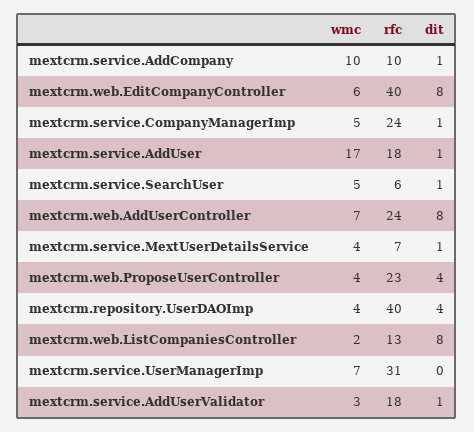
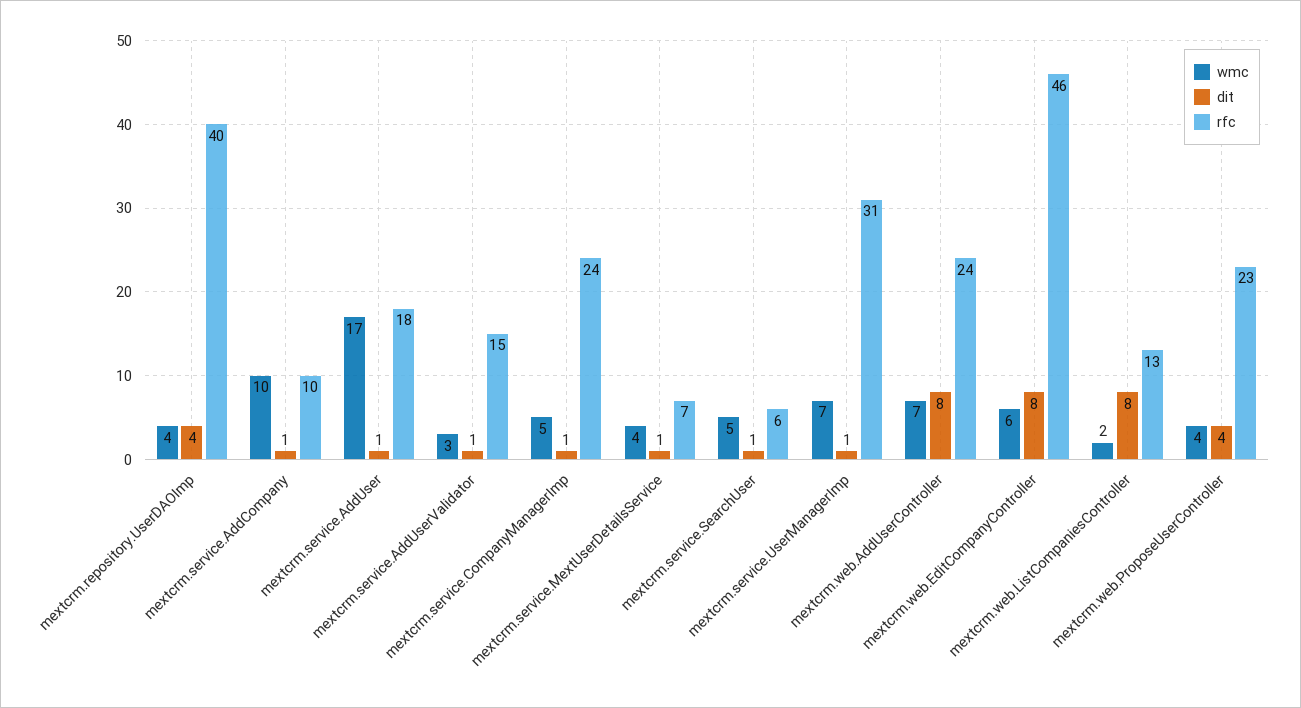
  {
    "wmc": {
      "mextcrm.service.AddCompany": 10,
      "mextcrm.web.EditCompanyController": 6,
      "mextcrm.service.CompanyManagerImp": 5,
      "mextcrm.service.AddUser": 17,
      "mextcrm.service.SearchUser": 5,
      "mextcrm.web.AddUserController": 7,
      "mextcrm.service.MextUserDetailsService": 4,
      "mextcrm.web.ProposeUserController": 4,
      "mextcrm.repository.UserDAOImp": 4,
      "mextcrm.web.ListCompaniesController": 2,
      "mextcrm.service.UserManagerImp": 7,
      "mextcrm.service.AddUserValidator": 3
    },
    "rfc": {
      "mextcrm.service.AddCompany": 10,
-     "mextcrm.web.EditCompanyController": 40,
+     "mextcrm.web.EditCompanyController": 46,
      "mextcrm.service.CompanyManagerImp": 24,
      "mextcrm.service.AddUser": 18,
      "mextcrm.service.SearchUser": 6,
      "mextcrm.web.AddUserController": 24,
      "mextcrm.service.MextUserDetailsService": 7,
      "mextcrm.web.ProposeUserController": 23,
      "mextcrm.repository.UserDAOImp": 40,
      "mextcrm.web.ListCompaniesController": 13,
      "mextcrm.service.UserManagerImp": 31,
-     "mextcrm.service.AddUserValidator": 18
+     "mextcrm.service.AddUserValidator": 15
    },
    "dit": {
      "mextcrm.service.AddCompany": 1,
      "mextcrm.web.EditCompanyController": 8,
      "mextcrm.service.CompanyManagerImp": 1,
      "mextcrm.service.AddUser": 1,
      "mextcrm.service.SearchUser": 1,
      "mextcrm.web.AddUserController": 8,
      "mextcrm.service.MextUserDetailsService": 1,
      "mextcrm.web.ProposeUserController": 4,
      "mextcrm.repository.UserDAOImp": 4,
      "mextcrm.web.ListCompaniesController": 8,
-     "mextcrm.service.UserManagerImp": 0,
+     "mextcrm.service.UserManagerImp": 1,
      "mextcrm.service.AddUserValidator": 1
    }
  }

